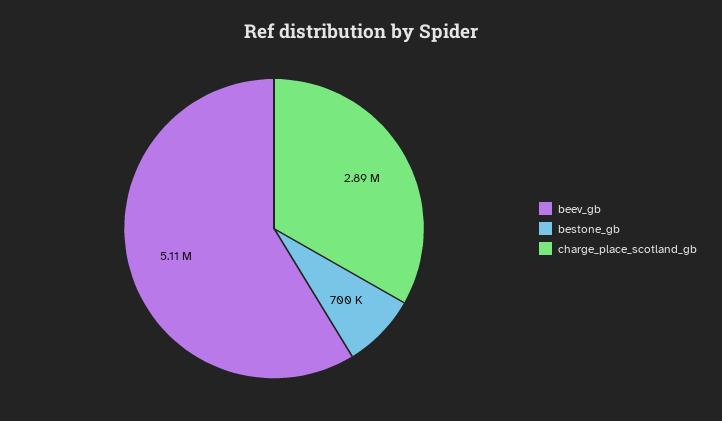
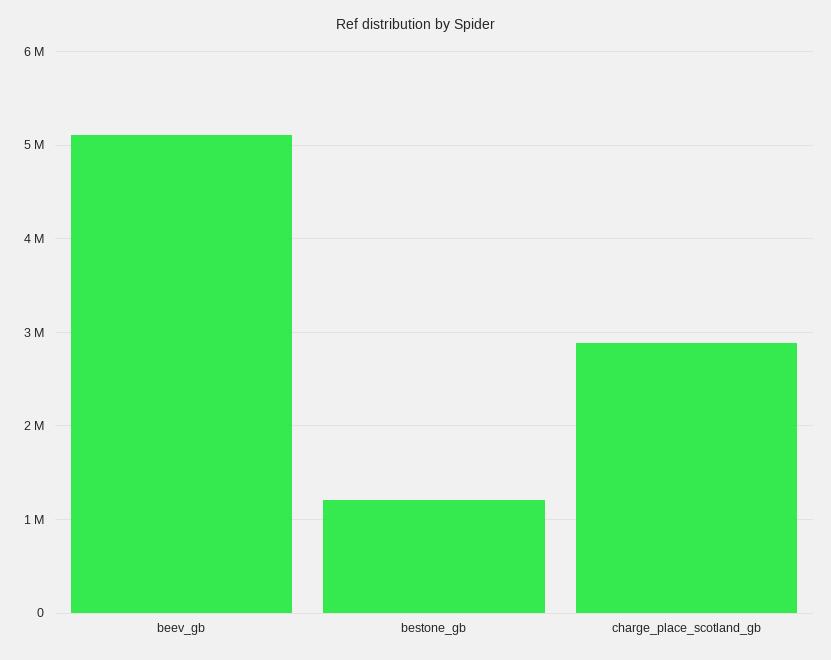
  {
    "beev_gb": 5110000,
-   "bestone_gb": 700000,
+   "bestone_gb": 1200000,
    "charge_place_scotland_gb": 2890000
  }

